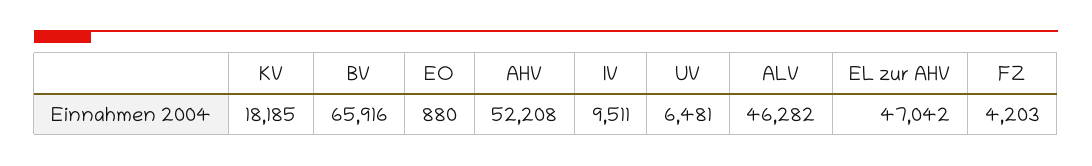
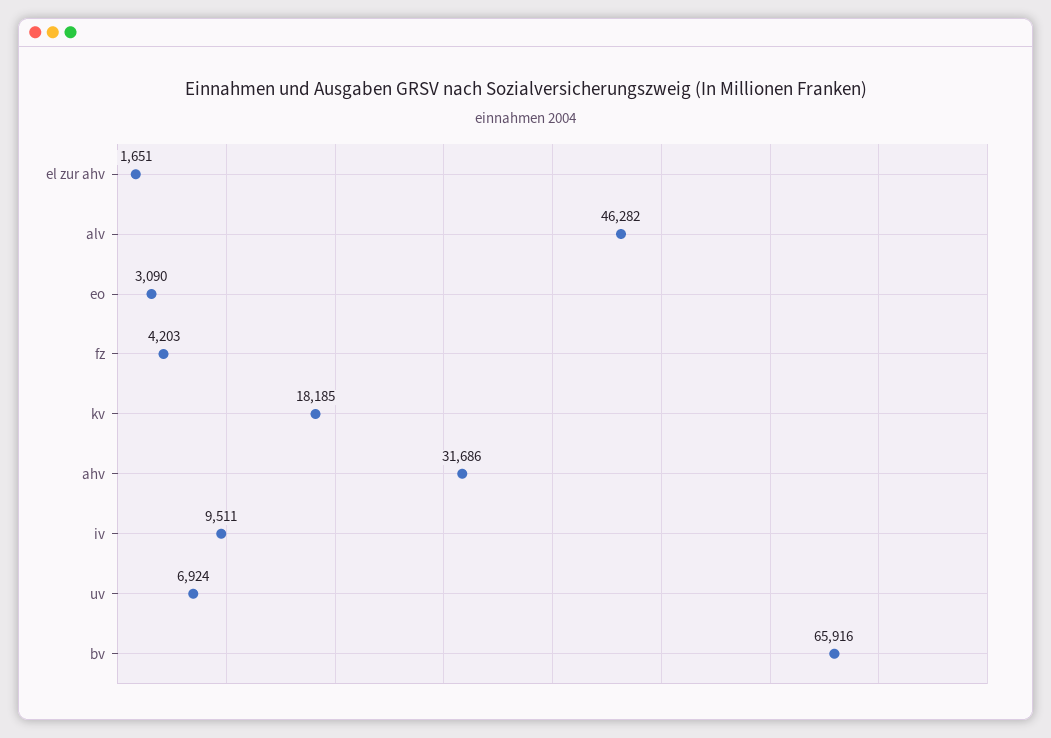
  {
    "KV": 18185,
    "BV": 65916,
-   "EO": 880,
+   "EO": 3090,
-   "AHV": 52208,
+   "AHV": 31686,
    "IV": 9511,
-   "UV": 6481,
+   "UV": 6924,
    "ALV": 46282,
-   "EL zur AHV": 47042,
+   "EL zur AHV": 1651,
    "FZ": 4203
  }

